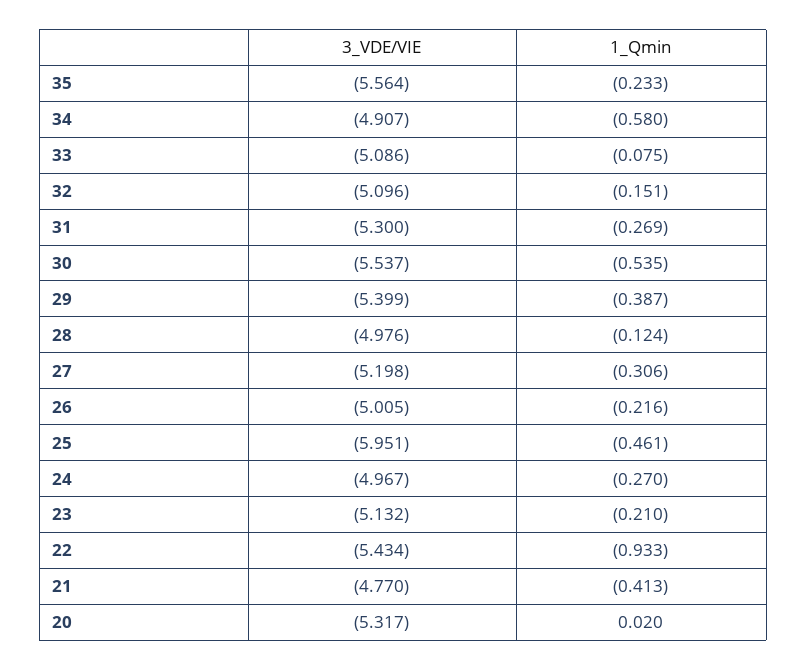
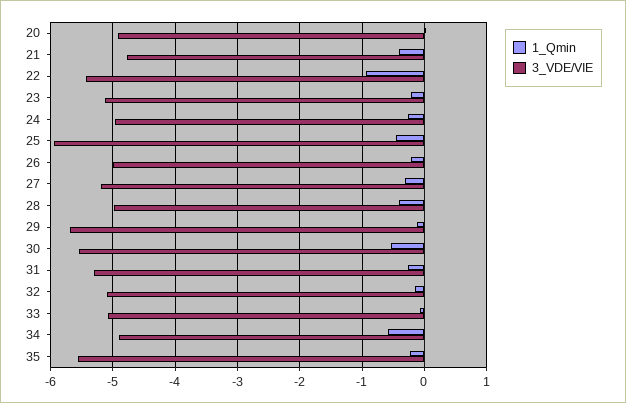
  {
    "3_VDE/VIE": {
      "35": -5.564,
      "34": -4.907,
      "33": -5.086,
      "32": -5.096,
      "31": -5.3,
      "30": -5.537,
-     "29": -5.399,
+     "29": -5.7,
      "28": -4.976,
      "27": -5.198,
      "26": -5.005,
      "25": -5.951,
      "24": -4.967,
      "23": -5.132,
      "22": -5.434,
      "21": -4.77,
-     "20": -5.317
+     "20": -4.9
    },
    "1_Qmin": {
      "35": -0.233,
      "34": -0.58,
      "33": -0.075,
      "32": -0.151,
      "31": -0.269,
      "30": -0.535,
-     "29": -0.387,
+     "29": -0.1,
-     "28": -0.124,
+     "28": -0.4,
      "27": -0.306,
      "26": -0.216,
      "25": -0.461,
      "24": -0.27,
      "23": -0.21,
      "22": -0.933,
      "21": -0.413,
      "20": 0.02
    }
  }

